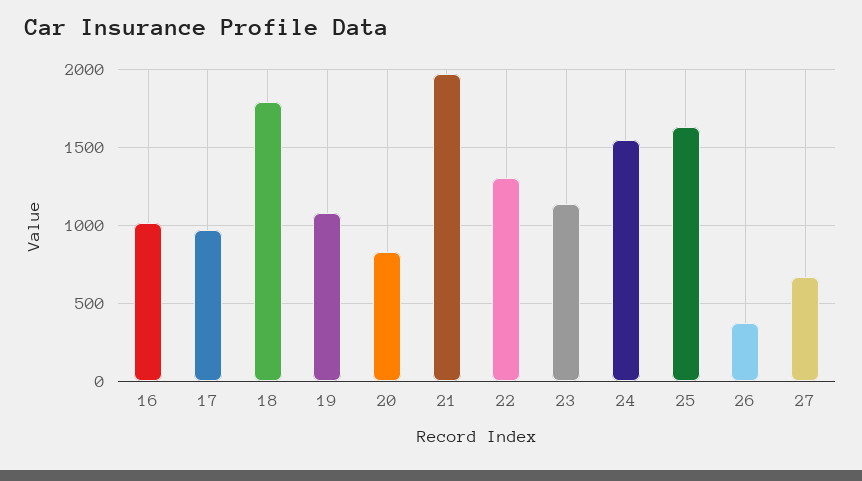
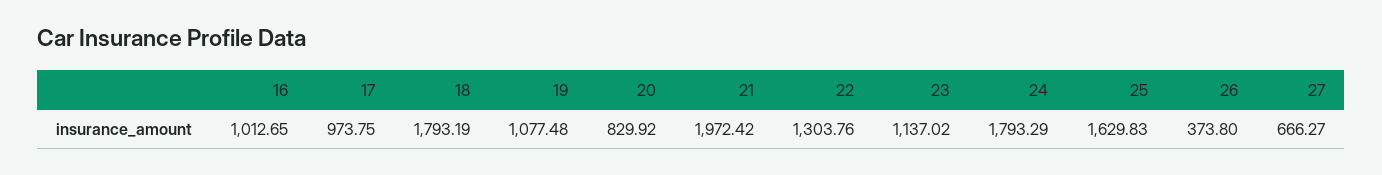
  {
    "16": 1012.65,
    "17": 973.75,
    "18": 1793.19,
    "19": 1077.48,
    "20": 829.92,
    "21": 1972.42,
    "22": 1303.76,
    "23": 1137.02,
-   "24": 1550,
+   "24": 1793.29,
    "25": 1629.83,
    "26": 373.8,
    "27": 666.27
  }

